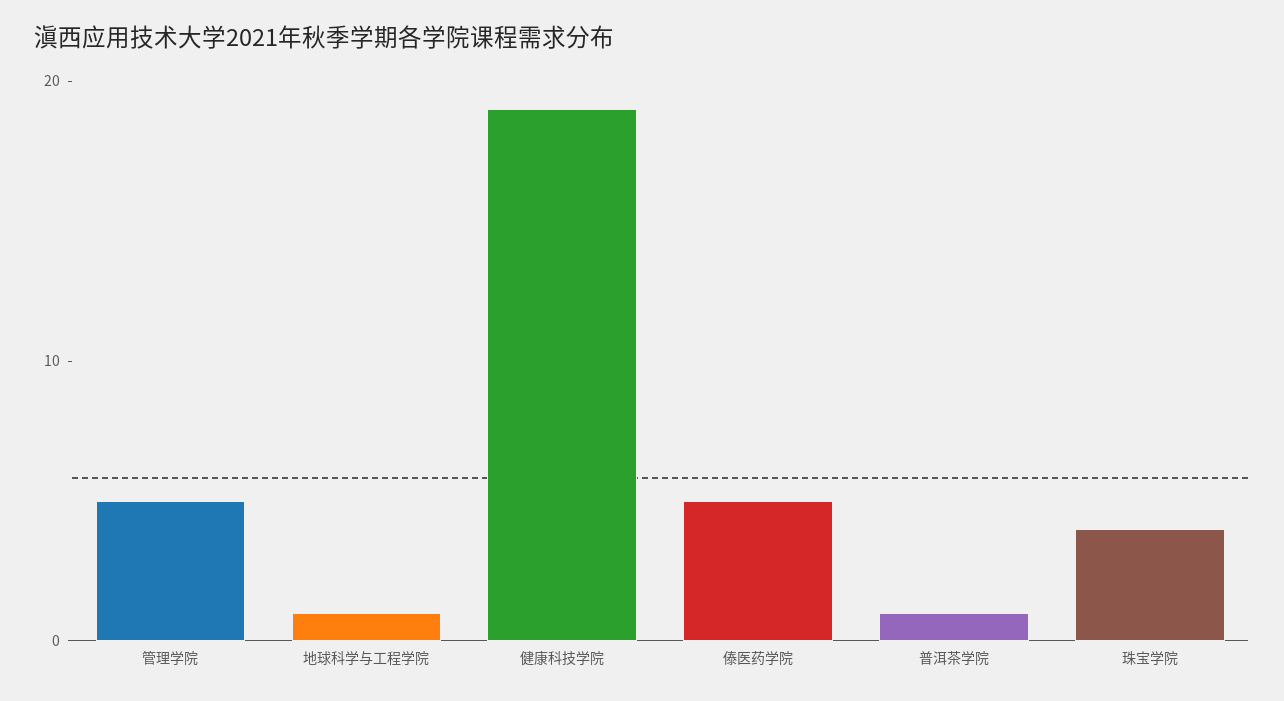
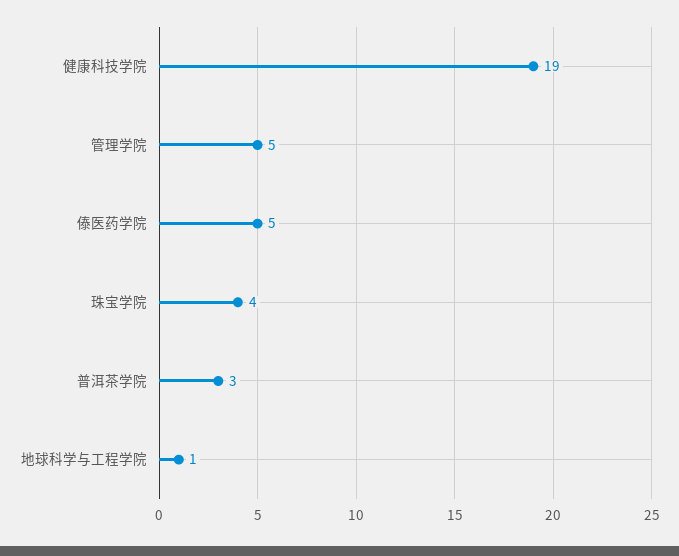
  {
    "管理学院": 5,
    "地球科学与工程学院": 1,
    "健康科技学院": 19,
    "傣医药学院": 5,
-   "普洱茶学院": 1,
+   "普洱茶学院": 3,
    "珠宝学院": 4
  }

